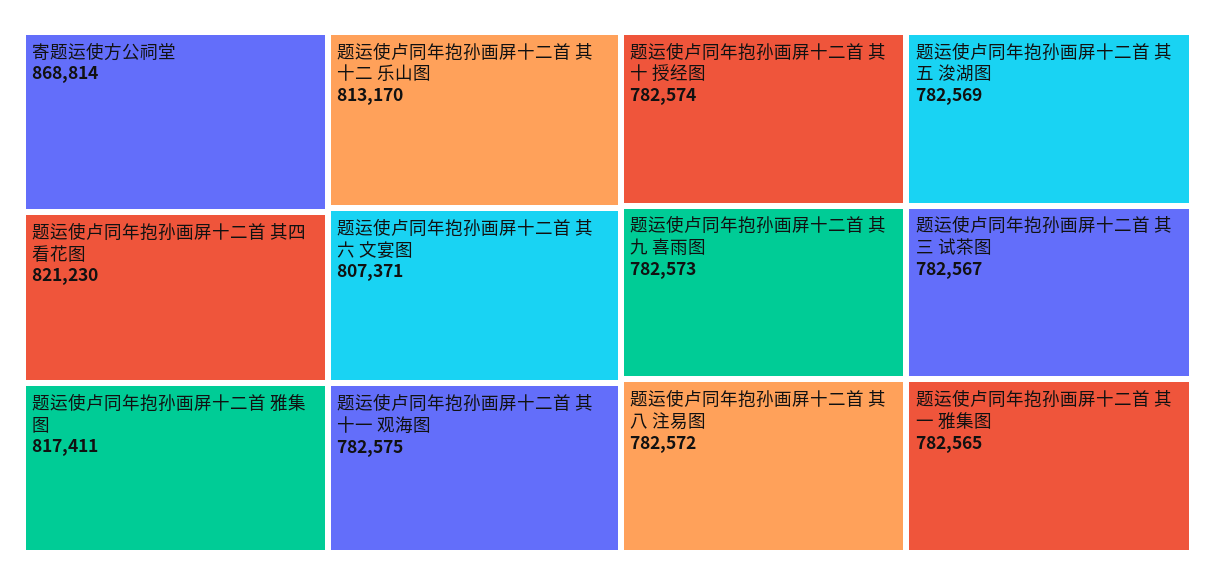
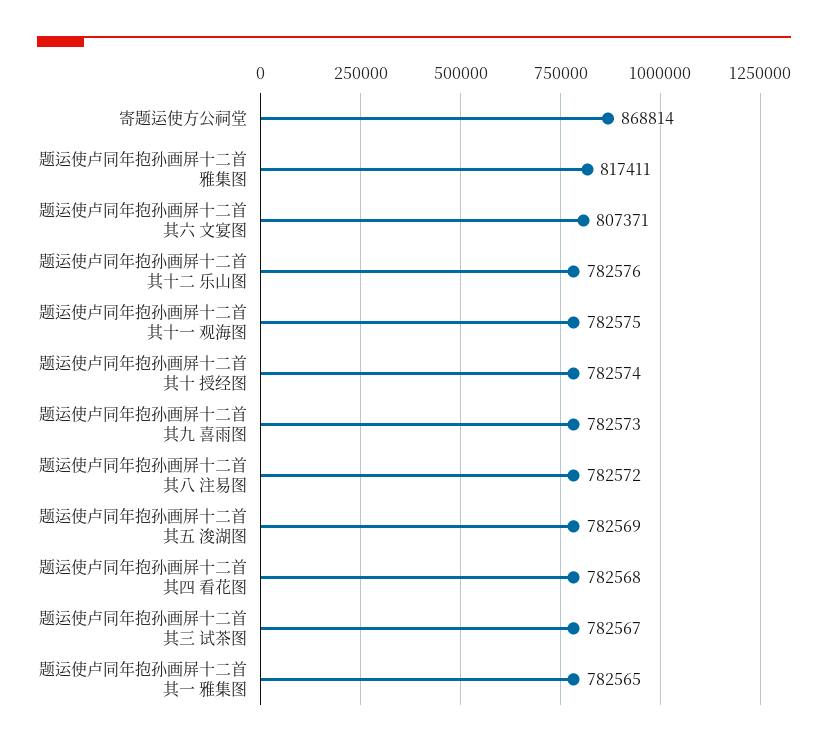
  {
    "寄题运使方公祠堂": 868814,
-   "题运使卢同年抱孙画屏十二首 其四 看花图": 821230,
+   "题运使卢同年抱孙画屏十二首 其四 看花图": 782568,
    "题运使卢同年抱孙画屏十二首 雅集图": 817411,
-   "题运使卢同年抱孙画屏十二首 其十二 乐山图": 813170,
+   "题运使卢同年抱孙画屏十二首 其十二 乐山图": 782576,
    "题运使卢同年抱孙画屏十二首 其六 文宴图": 807371,
    "题运使卢同年抱孙画屏十二首 其十一 观海图": 782575,
    "题运使卢同年抱孙画屏十二首 其十 授经图": 782574,
    "题运使卢同年抱孙画屏十二首 其九 喜雨图": 782573,
    "题运使卢同年抱孙画屏十二首 其八 注易图": 782572,
    "题运使卢同年抱孙画屏十二首 其五 浚湖图": 782569,
    "题运使卢同年抱孙画屏十二首 其三 试茶图": 782567,
    "题运使卢同年抱孙画屏十二首 其一 雅集图": 782565
  }

